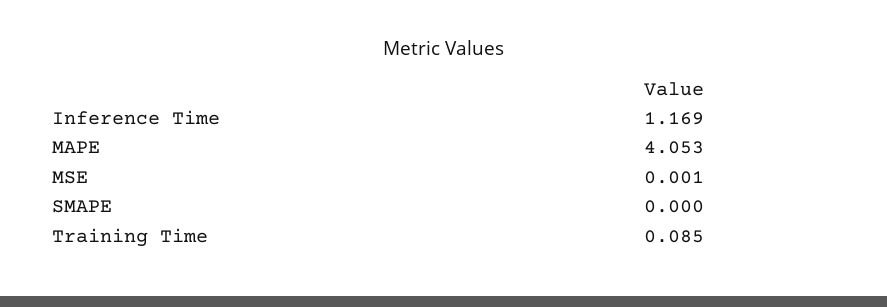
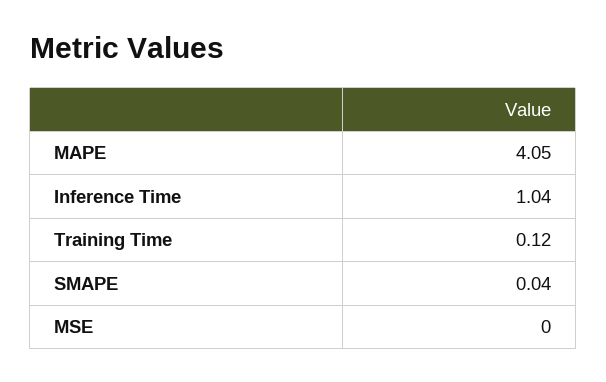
  {
-   "Inference Time": 1.169,
+   "Inference Time": 1.04,
    "MAPE": 4.053,
    "MSE": 0.001,
-   "SMAPE": 0,
+   "SMAPE": 0.04,
-   "Training Time": 0.085
+   "Training Time": 0.12
  }

